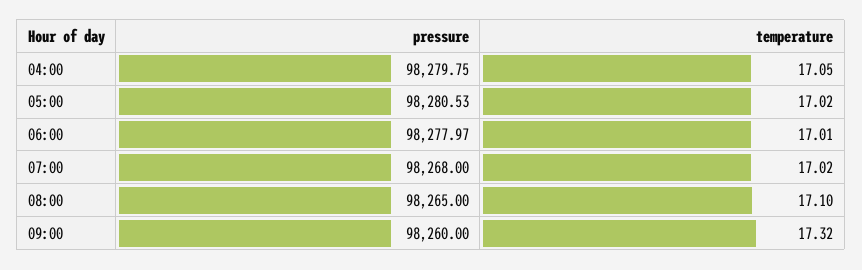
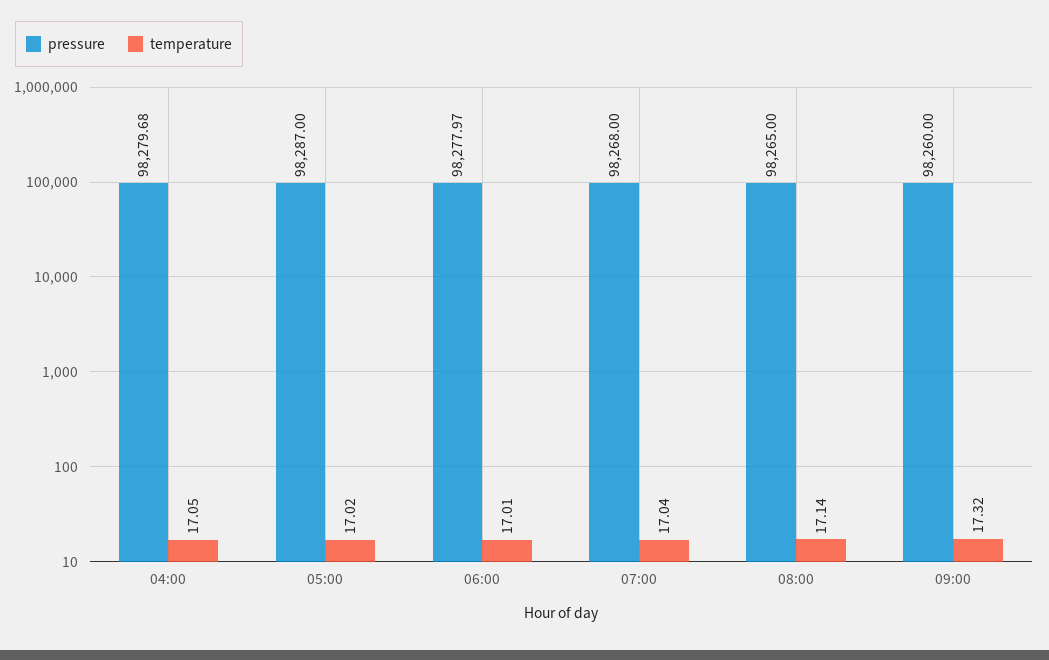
  {
    "pressure": {
-     "04:00": 98279.75,
+     "04:00": 98279.68,
-     "05:00": 98280.53,
+     "05:00": 98287,
      "06:00": 98277.97,
      "07:00": 98268,
      "08:00": 98265,
      "09:00": 98260
    },
    "temperature": {
      "04:00": 17.05,
      "05:00": 17.02,
      "06:00": 17.01,
-     "07:00": 17.02,
+     "07:00": 17.04,
-     "08:00": 17.1,
+     "08:00": 17.14,
      "09:00": 17.32
    }
  }

